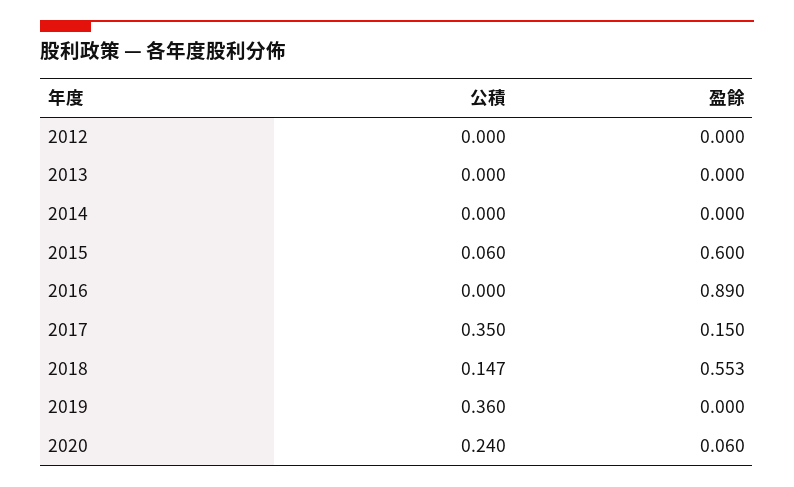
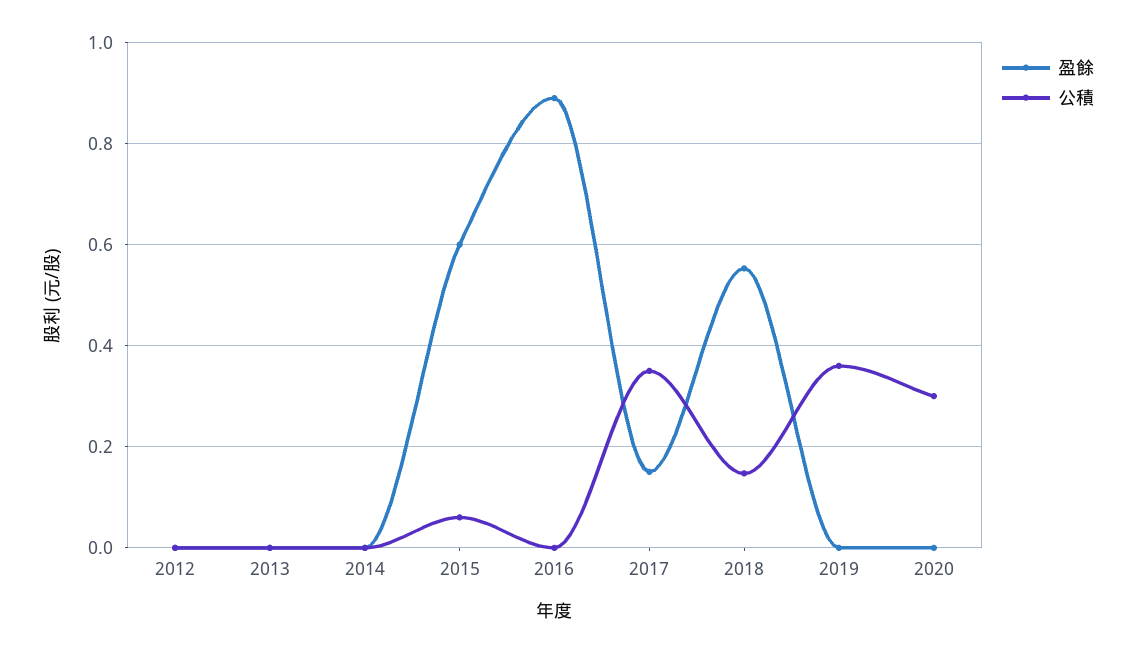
  {
    "公積": {
      "2012": 0,
      "2013": 0,
      "2014": 0,
      "2015": 0.06,
      "2016": 0,
      "2017": 0.35,
      "2018": 0.147,
      "2019": 0.36,
-     "2020": 0.24
+     "2020": 0.3
    },
    "盈餘": {
      "2012": 0,
      "2013": 0,
      "2014": 0,
      "2015": 0.6,
      "2016": 0.89,
      "2017": 0.15,
      "2018": 0.553,
      "2019": 0,
-     "2020": 0.06
+     "2020": 0
    }
  }

